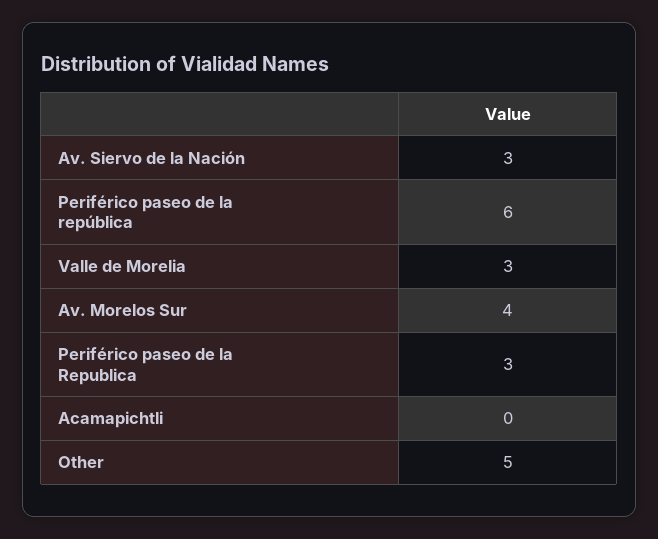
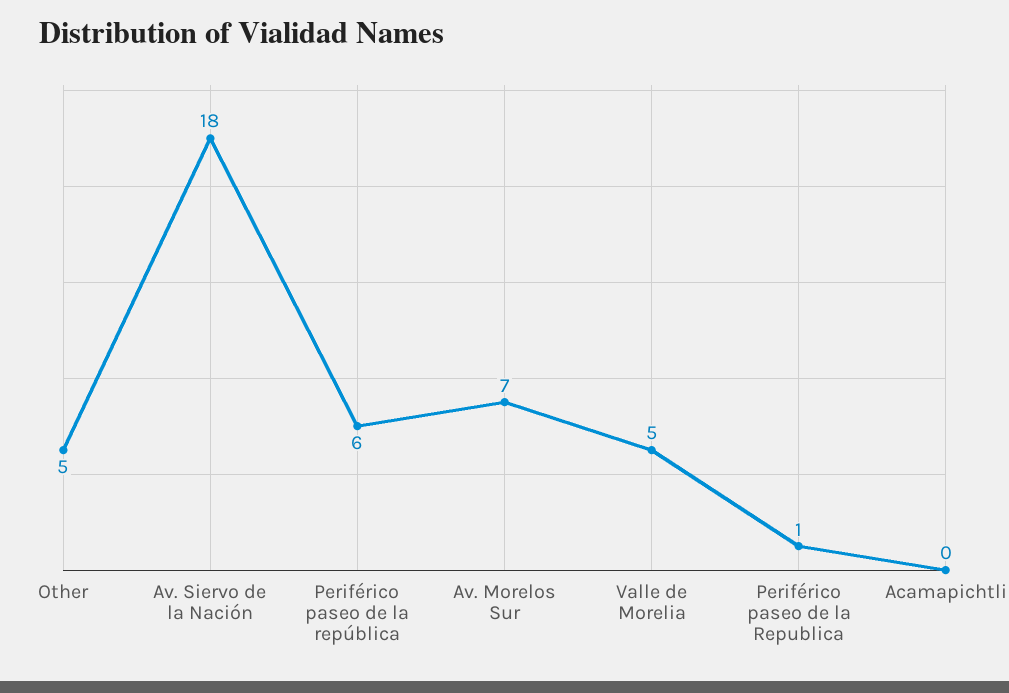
  {
-   "Av. Siervo de la Nación": 3,
+   "Av. Siervo de la Nación": 18,
    "Periférico paseo de la república": 6,
-   "Valle de Morelia": 3,
+   "Valle de Morelia": 5,
-   "Av. Morelos Sur": 4,
+   "Av. Morelos Sur": 7,
-   "Periférico paseo de la Republica": 3,
+   "Periférico paseo de la Republica": 1,
    "Acamapichtli": 0,
    "Other": 5
  }

